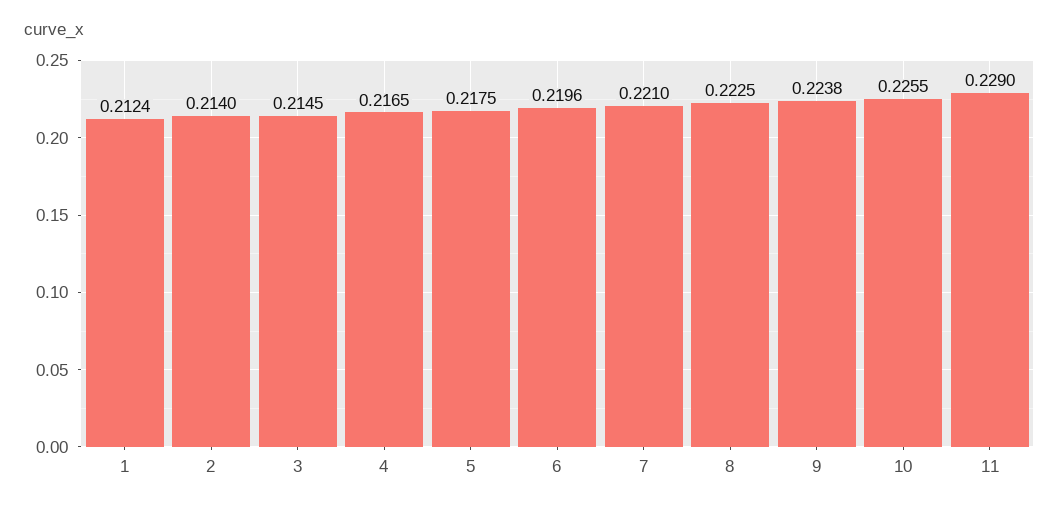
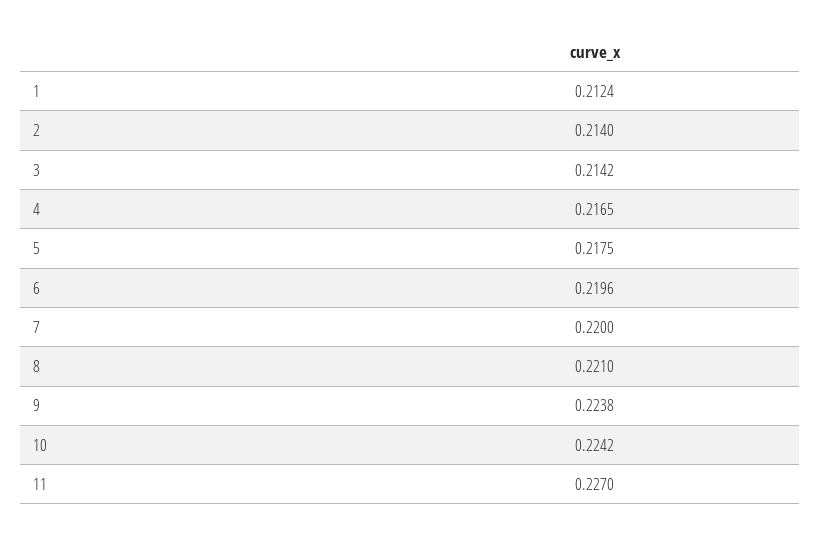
  {
    "1": 0.2124,
    "2": 0.214,
-   "3": 0.2145,
+   "3": 0.2142,
    "4": 0.2165,
    "5": 0.2175,
    "6": 0.2196,
-   "7": 0.221,
+   "7": 0.22,
-   "8": 0.2225,
+   "8": 0.221,
    "9": 0.2238,
-   "10": 0.2255,
+   "10": 0.2242,
-   "11": 0.229
+   "11": 0.227
  }

